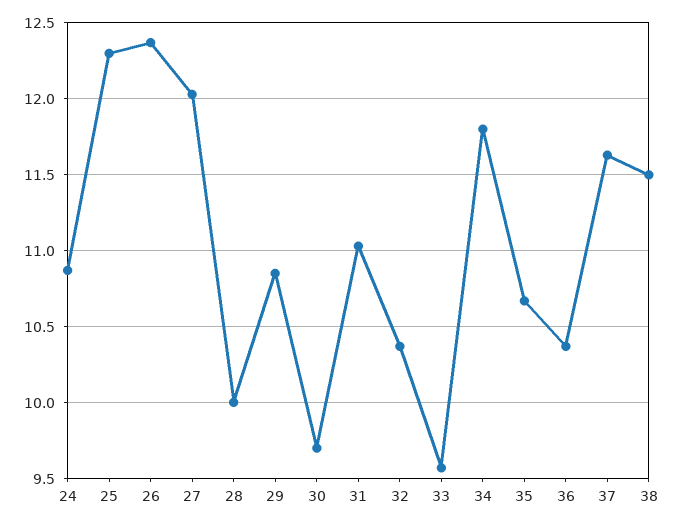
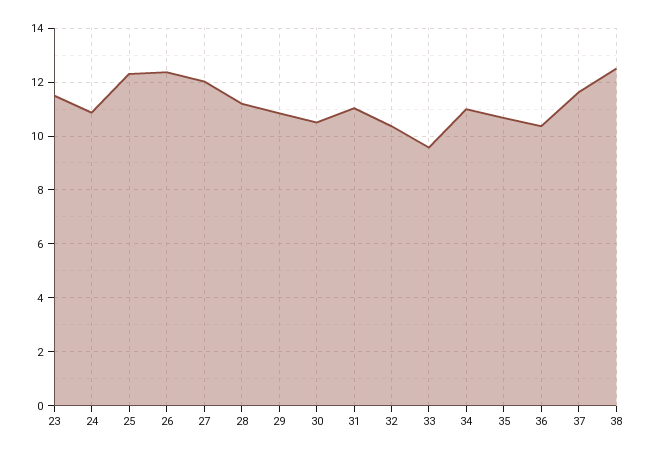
  {
    "24": 10.85,
    "25": 12.3,
    "26": 12.35,
    "27": 12.05,
-   "28": 10,
+   "28": 11.25,
    "29": 10.85,
-   "30": 9.7,
+   "30": 10.5,
    "31": 11.05,
    "32": 10.35,
    "33": 9.55,
-   "34": 11.8,
+   "34": 11,
    "35": 10.65,
    "36": 10.35,
    "37": 11.65,
-   "38": 11.5
+   "38": 12.5,
+   "23": 11.5
  }

